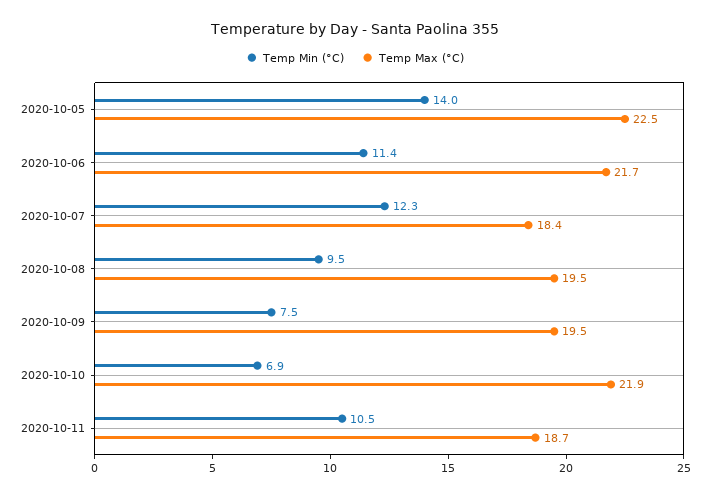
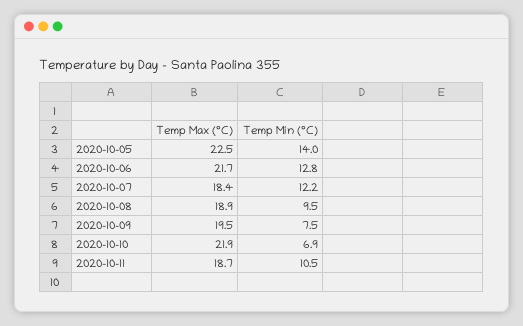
  {
    "Temp Min (°C)": {
      "2020-10-05": 14,
-     "2020-10-06": 11.4,
+     "2020-10-06": 12.8,
-     "2020-10-07": 12.3,
+     "2020-10-07": 12.2,
      "2020-10-08": 9.5,
      "2020-10-09": 7.5,
      "2020-10-10": 6.9,
      "2020-10-11": 10.5
    },
    "Temp Max (°C)": {
      "2020-10-05": 22.5,
      "2020-10-06": 21.7,
      "2020-10-07": 18.4,
-     "2020-10-08": 19.5,
+     "2020-10-08": 18.9,
      "2020-10-09": 19.5,
      "2020-10-10": 21.9,
      "2020-10-11": 18.7
    }
  }

